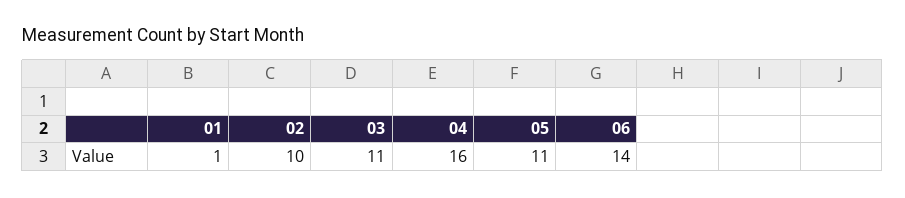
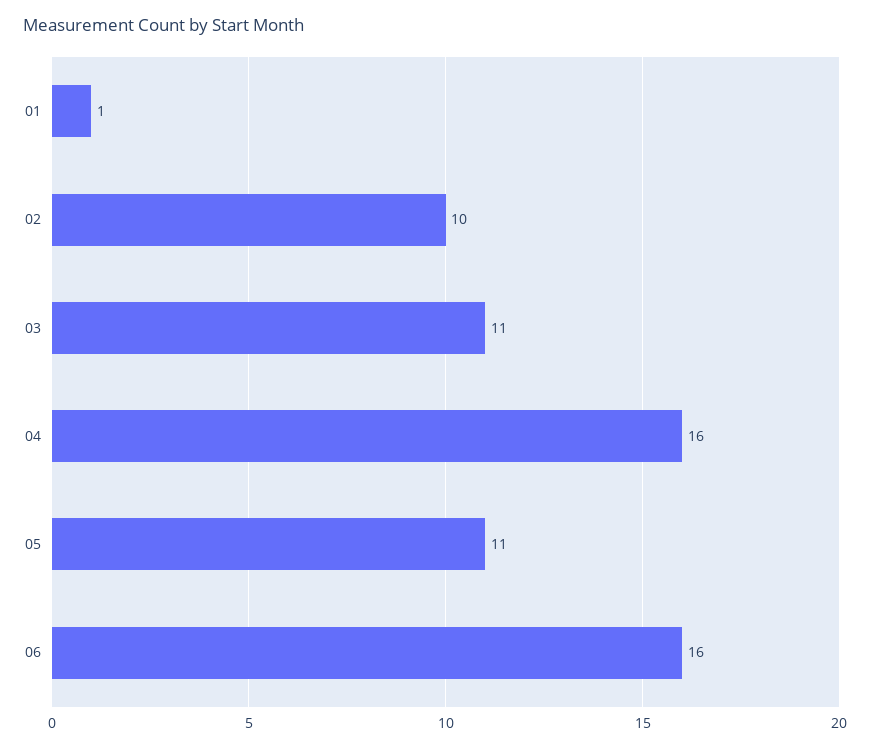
  {
    "01": 1,
    "02": 10,
    "03": 11,
    "04": 16,
    "05": 11,
-   "06": 14
+   "06": 16
  }

